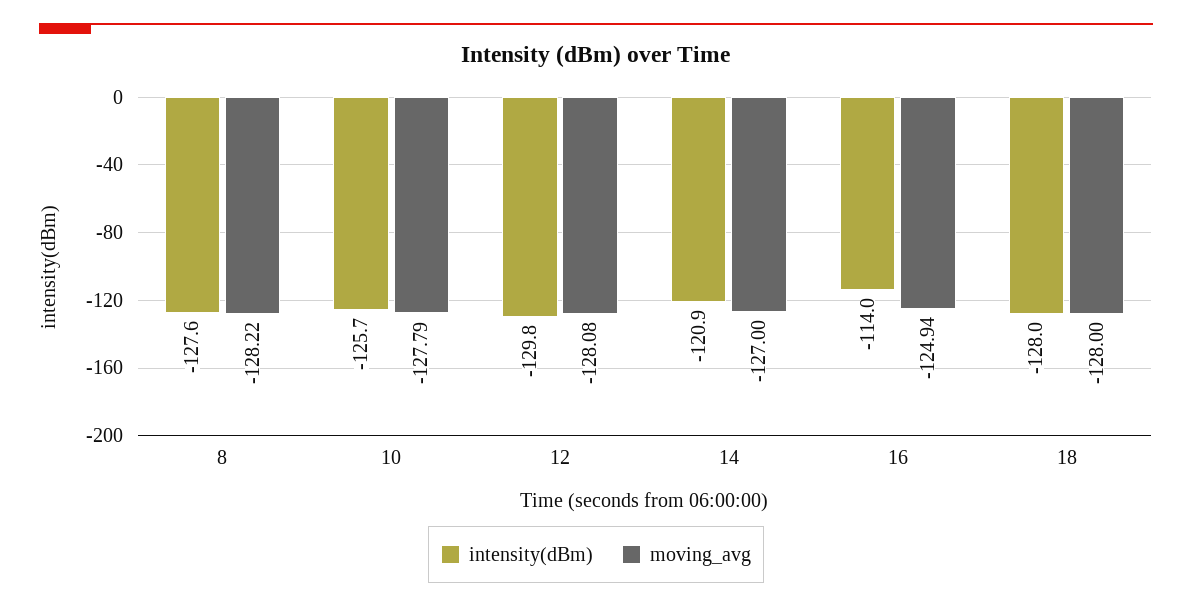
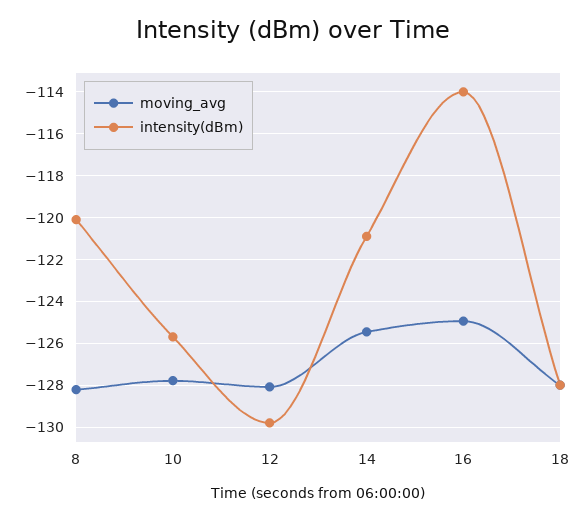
  {
    "intensity(dBm)": {
-     "8": -127.6,
+     "8": -120,
      "10": -125.7,
      "12": -129.8,
      "14": -120.9,
      "16": -114,
      "18": -128
    },
    "moving_avg": {
      "8": -128.22,
      "10": -127.79,
      "12": -128.08,
-     "14": -127,
+     "14": -125.5,
      "16": -124.94,
      "18": -128
    }
  }

